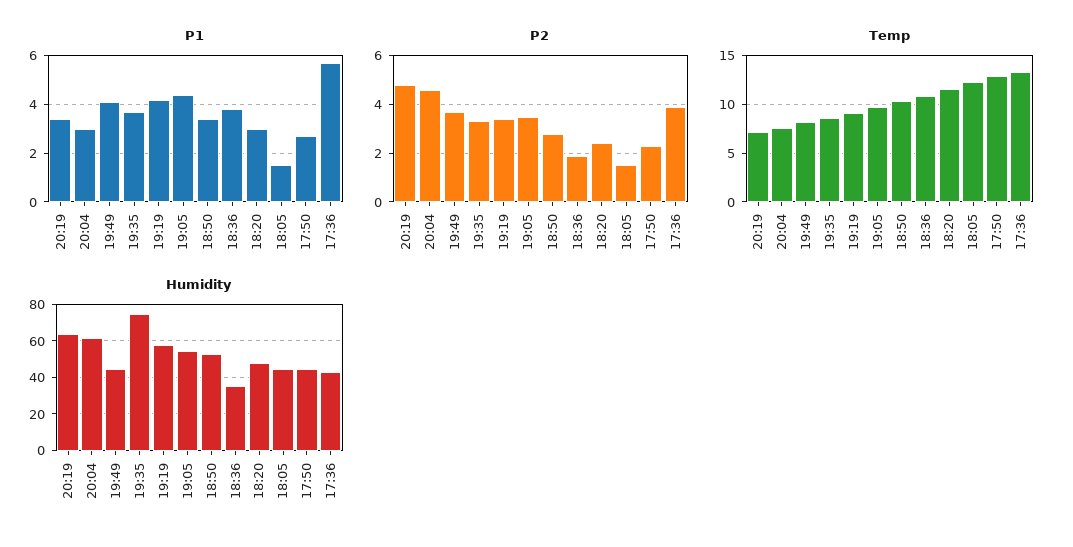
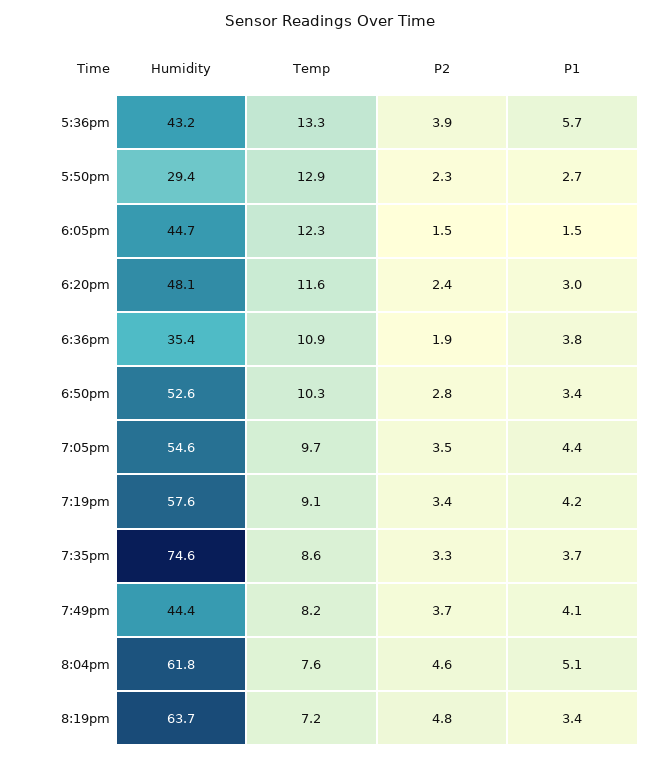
  {
    "P1": {
      "20:19": 3.4,
-     "20:04": 3,
+     "20:04": 5.1,
      "19:49": 4.1,
      "19:35": 3.7,
      "19:19": 4.2,
      "19:05": 4.4,
      "18:50": 3.4,
      "18:36": 3.8,
      "18:20": 3,
      "18:05": 1.5,
      "17:50": 2.7,
      "17:36": 5.7
    },
    "P2": {
      "20:19": 4.8,
      "20:04": 4.6,
      "19:49": 3.7,
      "19:35": 3.3,
      "19:19": 3.4,
      "19:05": 3.5,
      "18:50": 2.8,
      "18:36": 1.9,
      "18:20": 2.4,
      "18:05": 1.5,
      "17:50": 2.3,
      "17:36": 3.9
    },
    "Temp": {
      "20:19": 7.2,
      "20:04": 7.6,
      "19:49": 8.2,
      "19:35": 8.6,
      "19:19": 9.1,
      "19:05": 9.7,
      "18:50": 10.3,
      "18:36": 10.9,
      "18:20": 11.6,
      "18:05": 12.3,
      "17:50": 12.9,
      "17:36": 13.3
    },
    "Humidity": {
      "20:19": 63.7,
      "20:04": 61.8,
      "19:49": 44.4,
      "19:35": 74.6,
      "19:19": 57.6,
      "19:05": 54.6,
      "18:50": 52.6,
      "18:36": 35.4,
      "18:20": 48.1,
      "18:05": 44.7,
-     "17:50": 45,
+     "17:50": 29.4,
      "17:36": 43.2
    }
  }

